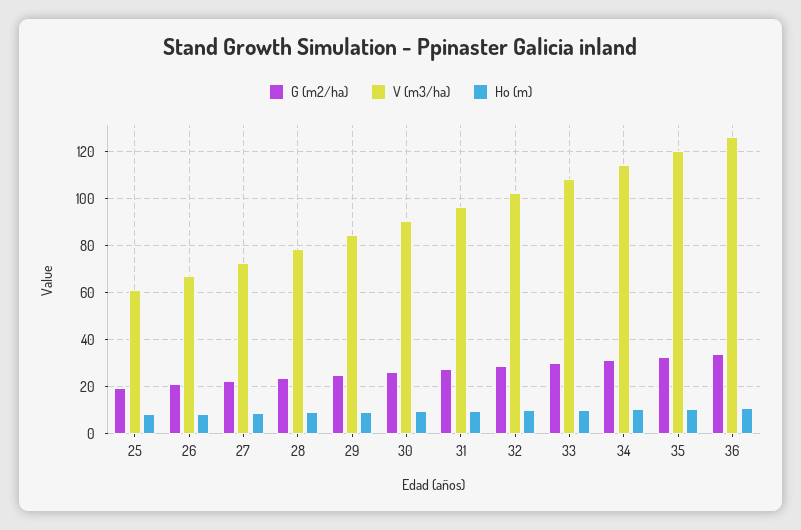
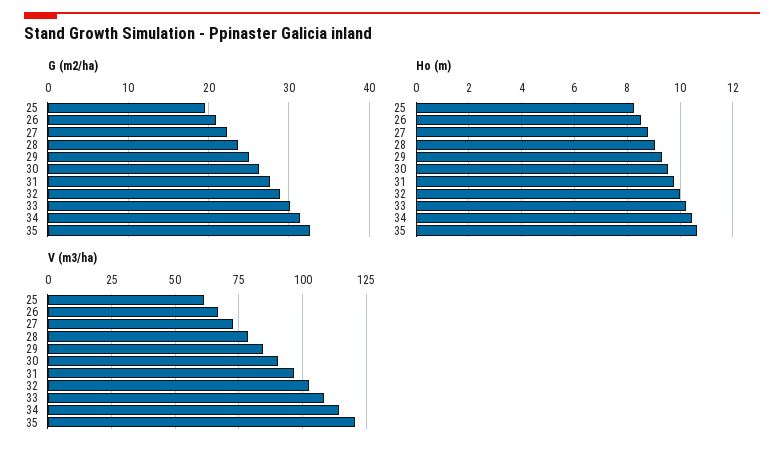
  {
    "G (m2/ha)": {
      "25": 20,
      "26": 21,
      "27": 22,
      "28": 24,
      "29": 25,
      "30": 26,
      "31": 28,
      "32": 29,
      "33": 30,
      "34": 31,
-     "35": 33,
+     "35": 33
-     "36": 35
    },
    "V (m3/ha)": {
      "25": 62.5,
      "26": 67.5,
      "27": 72.5,
      "28": 77.5,
      "29": 85,
      "30": 90,
      "31": 97.5,
      "32": 102.5,
      "33": 107.5,
      "34": 115,
-     "35": 120,
+     "35": 120
-     "36": 125
    },
    "Ho (m)": {
      "25": 8.25,
      "26": 8.5,
      "27": 8.75,
      "28": 9,
      "29": 9.25,
      "30": 9.5,
      "31": 9.75,
      "32": 10,
      "33": 10.25,
      "34": 10.5,
-     "35": 10.75,
+     "35": 10.75
-     "36": 10
    }
  }

